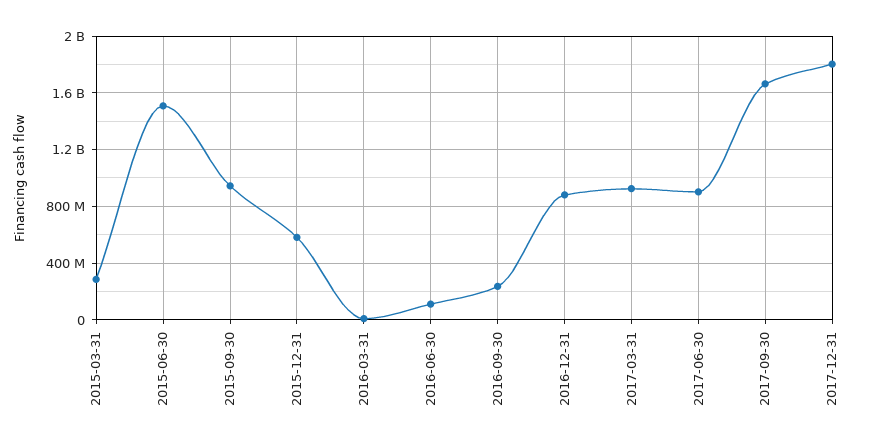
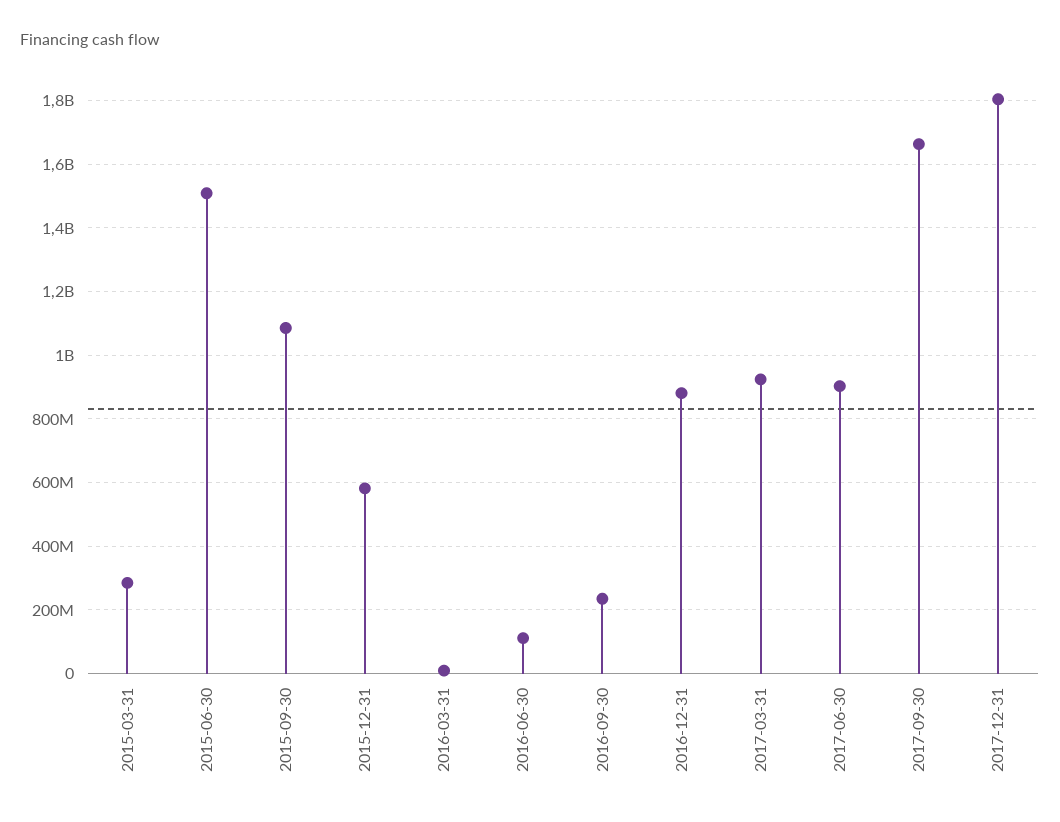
  {
    "2015-03-31": 280000000,
    "2015-06-30": 1500000000,
-   "2015-09-30": 950000000,
+   "2015-09-30": 1080000000,
    "2015-12-31": 580000000,
    "2016-03-31": 0,
    "2016-06-30": 120000000,
    "2016-09-30": 240000000,
    "2016-12-31": 880000000,
    "2017-03-31": 920000000,
    "2017-06-30": 900000000,
    "2017-09-30": 1660000000,
    "2017-12-31": 1800000000
  }

